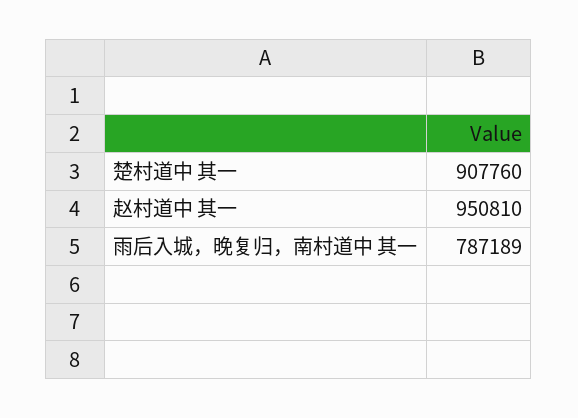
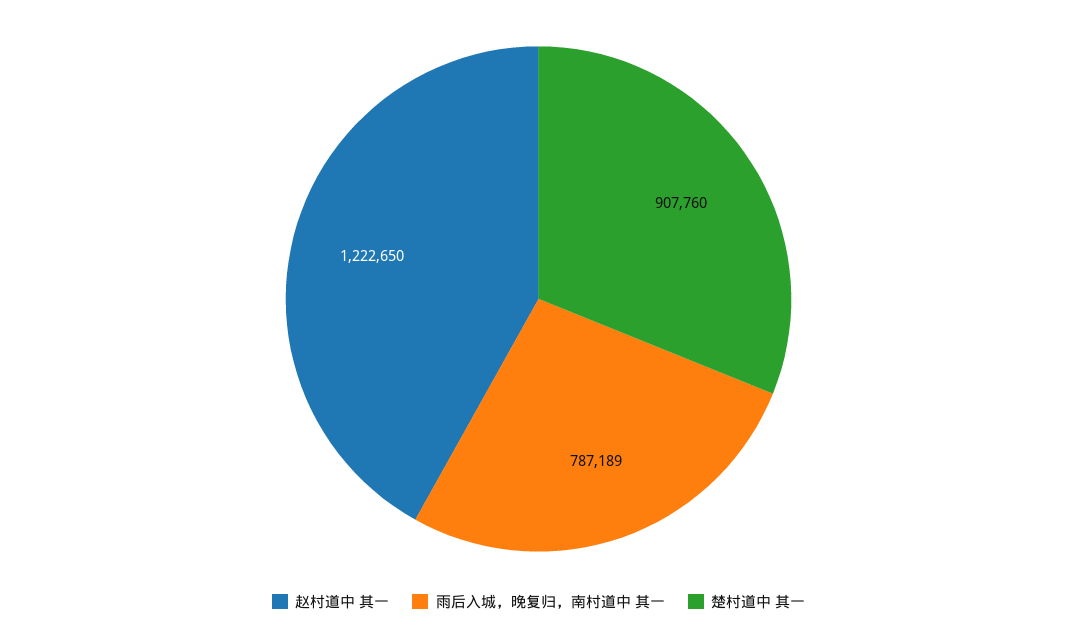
  {
    "楚村道中 其一": 907760,
-   "赵村道中 其一": 950810,
+   "赵村道中 其一": 1222650,
    "雨后入城，晚复归，南村道中 其一": 787189
  }

